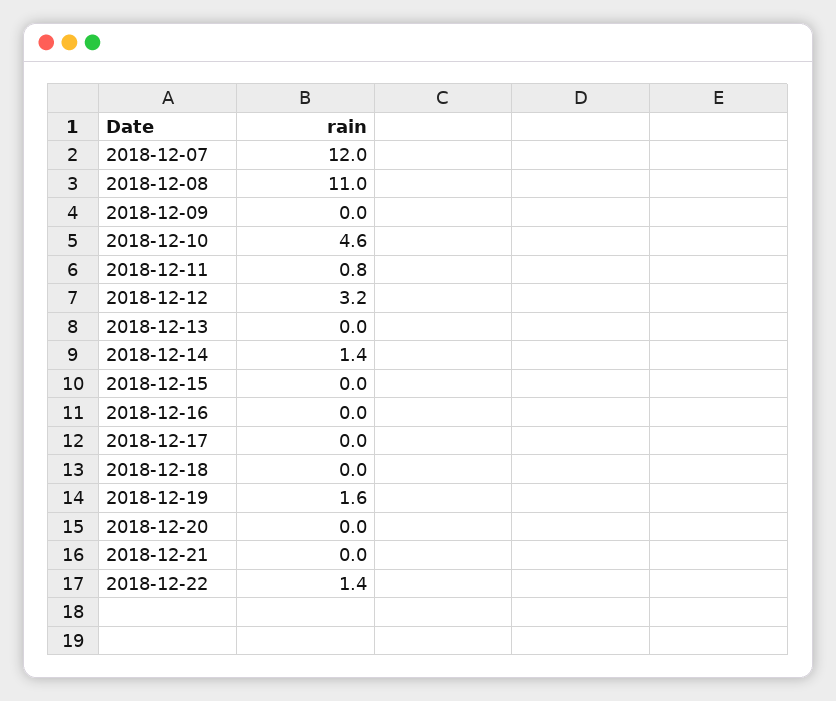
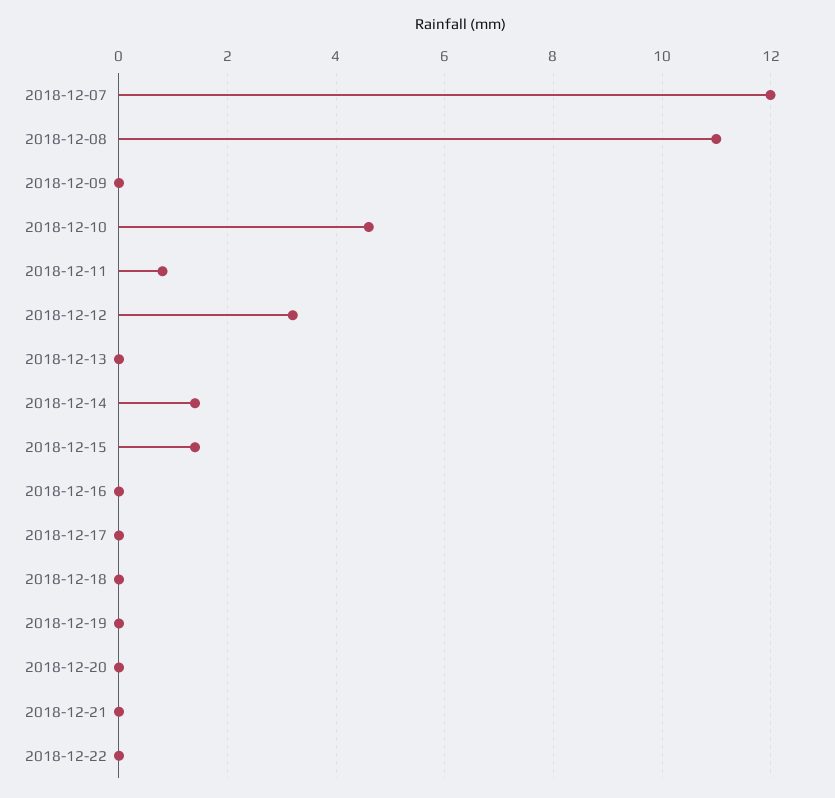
  {
    "2018-12-07": 12,
    "2018-12-08": 11,
    "2018-12-09": 0,
    "2018-12-10": 4.6,
    "2018-12-11": 0.8,
    "2018-12-12": 3.2,
    "2018-12-13": 0,
    "2018-12-14": 1.4,
-   "2018-12-15": 0,
+   "2018-12-15": 1.5,
    "2018-12-16": 0,
    "2018-12-17": 0,
    "2018-12-18": 0,
-   "2018-12-19": 1.6,
+   "2018-12-19": 0,
    "2018-12-20": 0,
    "2018-12-21": 0,
-   "2018-12-22": 1.4
+   "2018-12-22": 0
  }

